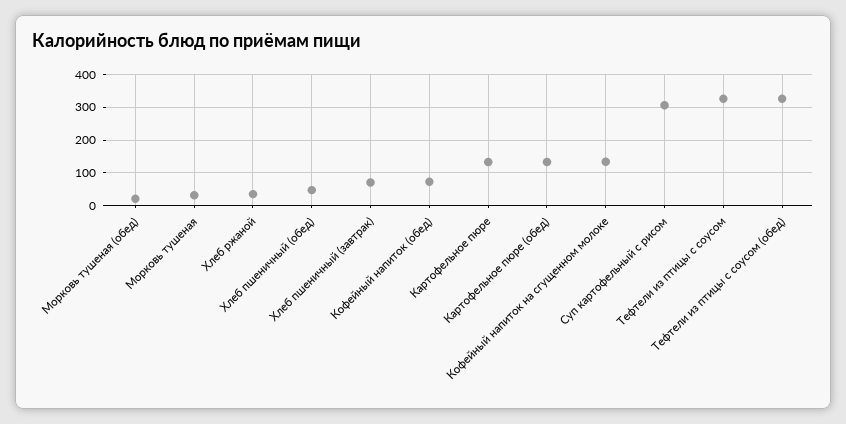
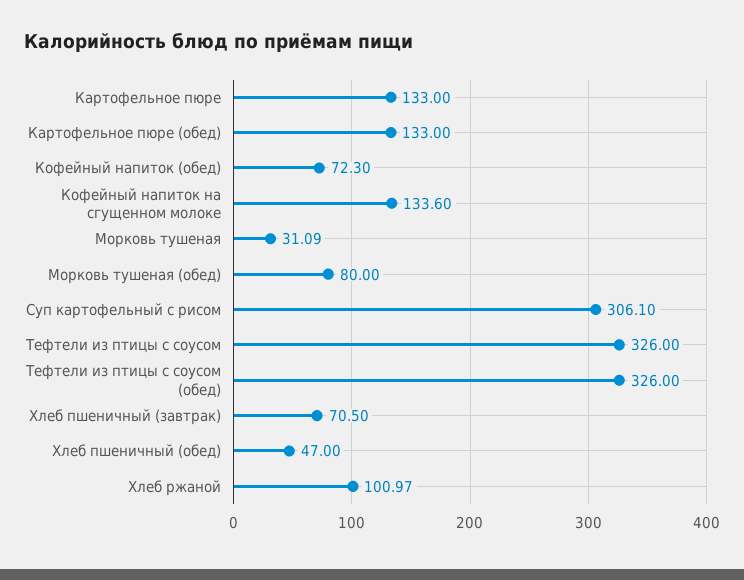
  {
-   "Морковь тушеная (обед)": 20,
+   "Морковь тушеная (обед)": 80,
    "Морковь тушеная": 31.09,
-   "Хлеб ржаной": 40,
+   "Хлеб ржаной": 100.97,
    "Хлеб пшеничный (обед)": 47,
    "Хлеб пшеничный (завтрак)": 70.5,
    "Кофейный напиток (обед)": 72.3,
    "Картофельное пюре": 133,
    "Картофельное пюре (обед)": 133,
    "Кофейный напиток на сгущенном молоке": 133.6,
    "Суп картофельный с рисом": 306.1,
    "Тефтели из птицы с соусом": 326,
    "Тефтели из птицы с соусом (обед)": 326
  }

